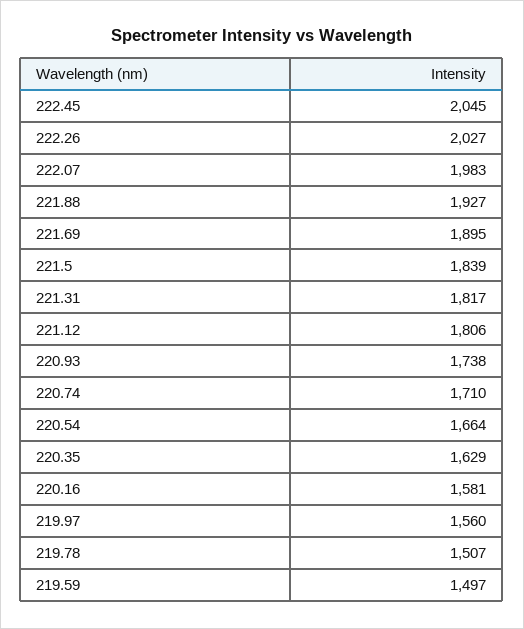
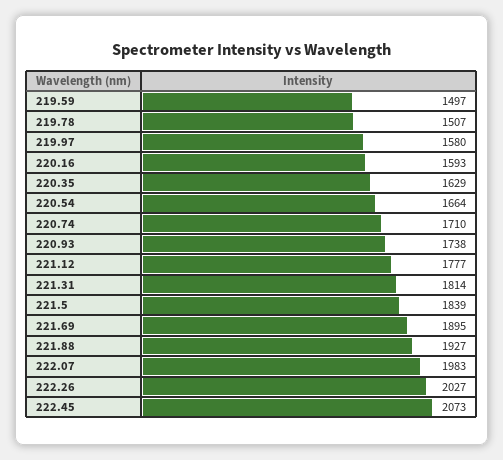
  {
-   "222.45": 2045,
+   "222.45": 2073,
    "222.26": 2027,
    "222.07": 1983,
    "221.88": 1927,
    "221.69": 1895,
    "221.5": 1839,
-   "221.31": 1817,
+   "221.31": 1814,
-   "221.12": 1806,
+   "221.12": 1777,
    "220.93": 1738,
    "220.74": 1710,
    "220.54": 1664,
    "220.35": 1629,
-   "220.16": 1581,
+   "220.16": 1593,
-   "219.97": 1560,
+   "219.97": 1580,
    "219.78": 1507,
    "219.59": 1497
  }

